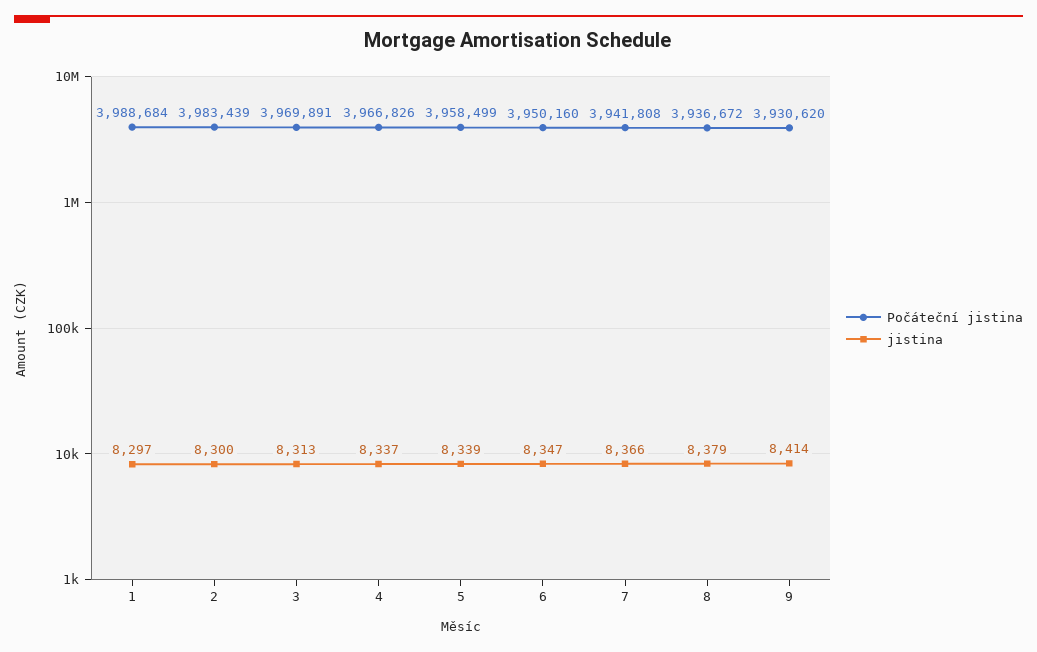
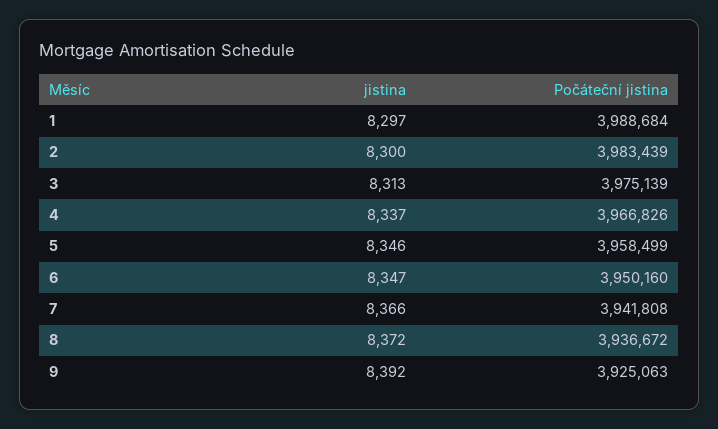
  {
    "Počáteční jistina": {
      "1": 3988684,
      "2": 3983439,
-     "3": 3969891,
+     "3": 3975139,
      "4": 3966826,
      "5": 3958499,
      "6": 3950160,
      "7": 3941808,
      "8": 3936672,
-     "9": 3930620
+     "9": 3925063
    },
    "jistina": {
      "1": 8297,
      "2": 8300,
      "3": 8313,
      "4": 8337,
-     "5": 8339,
+     "5": 8346,
      "6": 8347,
      "7": 8366,
-     "8": 8379,
+     "8": 8372,
-     "9": 8414
+     "9": 8392
    }
  }

